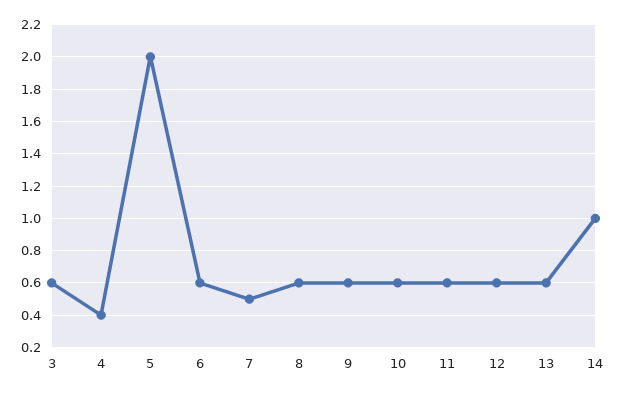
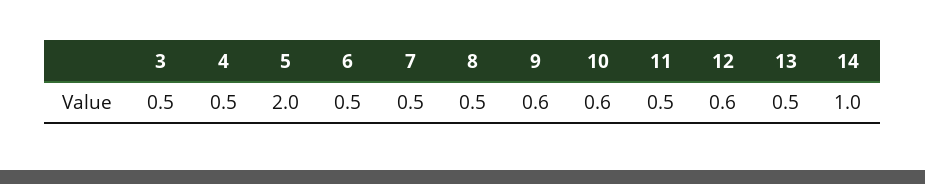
  {
-   "3": 0.6,
+   "3": 0.5,
-   "4": 0.4,
+   "4": 0.5,
    "5": 2,
-   "6": 0.6,
+   "6": 0.5,
    "7": 0.5,
-   "8": 0.6,
+   "8": 0.5,
    "9": 0.6,
    "10": 0.6,
-   "11": 0.6,
+   "11": 0.5,
    "12": 0.6,
-   "13": 0.6,
+   "13": 0.5,
    "14": 1
  }

